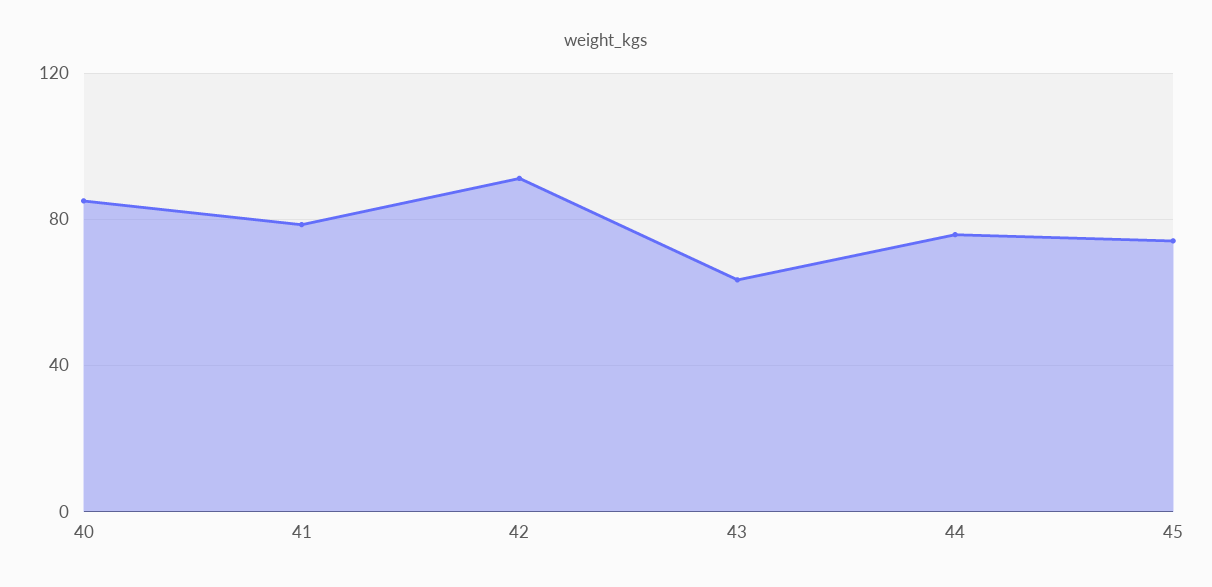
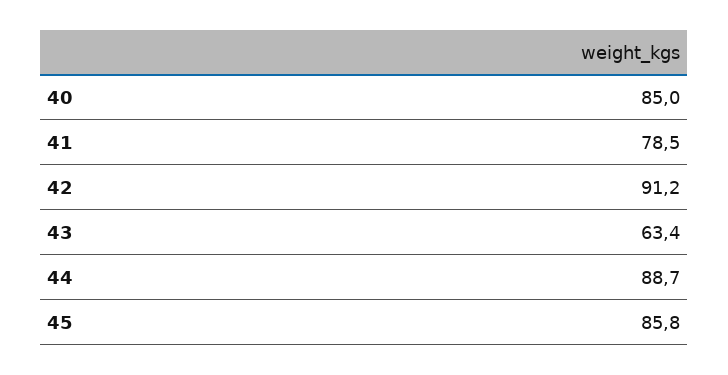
  {
    "40": 85,
    "41": 78.5,
    "42": 91.2,
    "43": 63.4,
-   "44": 75,
+   "44": 88.7,
-   "45": 75
+   "45": 85.8
  }

